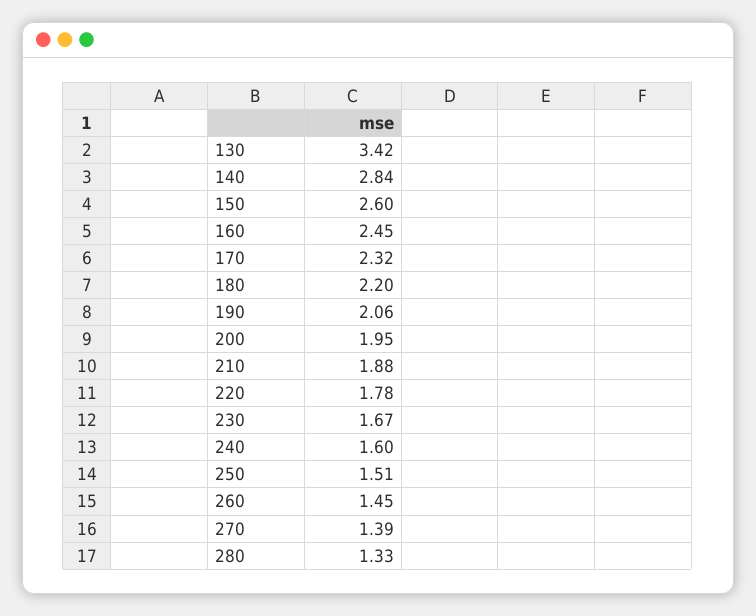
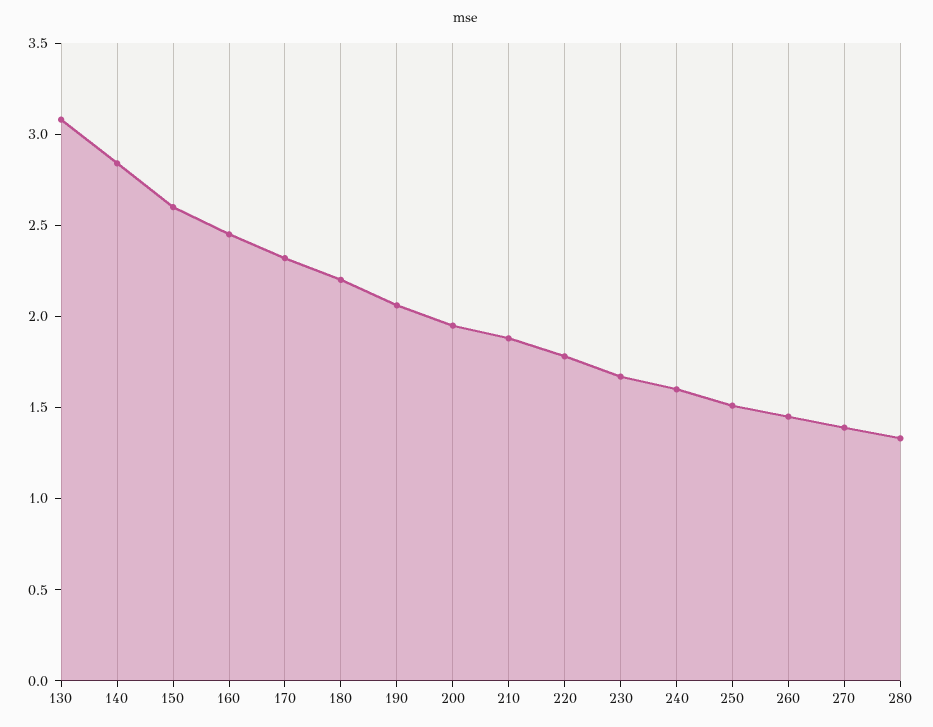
  {
-   "130": 3.42,
+   "130": 3.1,
    "140": 2.84,
    "150": 2.6,
    "160": 2.45,
    "170": 2.32,
    "180": 2.2,
    "190": 2.06,
    "200": 1.95,
    "210": 1.88,
    "220": 1.78,
    "230": 1.67,
    "240": 1.6,
    "250": 1.51,
    "260": 1.45,
    "270": 1.39,
    "280": 1.33
  }

